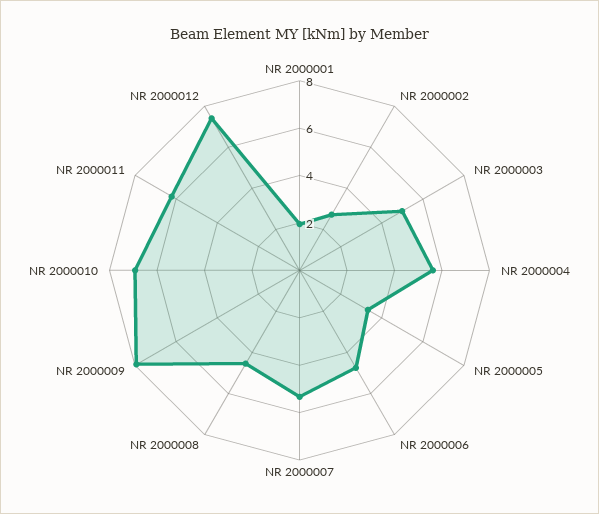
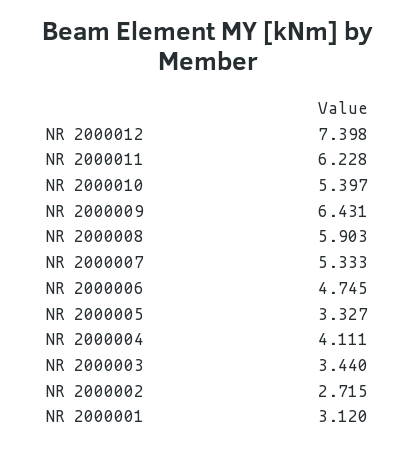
  {
-   "NR 2000001": 2,
+   "NR 2000001": 3.12,
    "NR 2000002": 2.715,
-   "NR 2000003": 5,
+   "NR 2000003": 3.44,
-   "NR 2000004": 5.5,
+   "NR 2000004": 4.111,
    "NR 2000005": 3.327,
    "NR 2000006": 4.745,
    "NR 2000007": 5.333,
-   "NR 2000008": 4.5,
+   "NR 2000008": 5.903,
-   "NR 2000009": 8,
+   "NR 2000009": 6.431,
-   "NR 2000010": 7,
+   "NR 2000010": 5.397,
    "NR 2000011": 6.228,
    "NR 2000012": 7.398
  }

